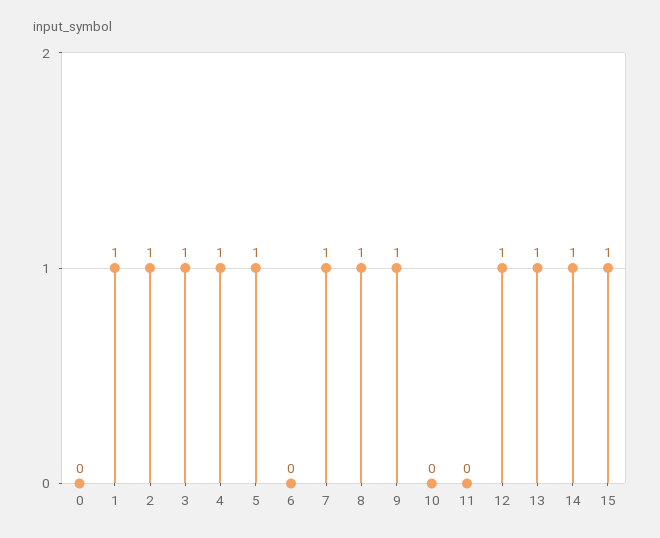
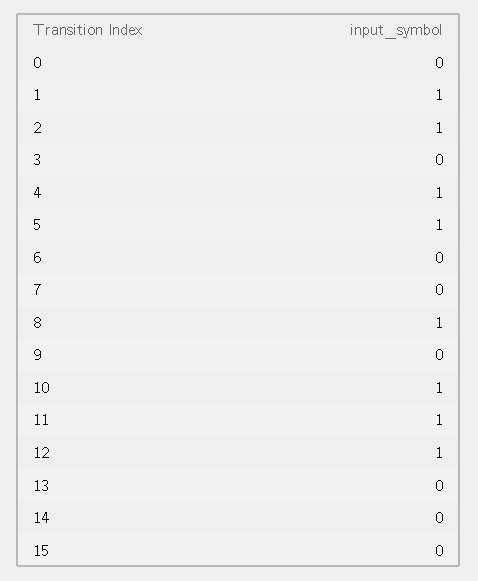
  {
    "0": 0,
    "1": 1,
    "2": 1,
-   "3": 1,
+   "3": 0,
    "4": 1,
    "5": 1,
    "6": 0,
-   "7": 1,
+   "7": 0,
    "8": 1,
-   "9": 1,
+   "9": 0,
-   "10": 0,
+   "10": 1,
-   "11": 0,
+   "11": 1,
    "12": 1,
-   "13": 1,
+   "13": 0,
-   "14": 1,
+   "14": 0,
-   "15": 1
+   "15": 0
  }

